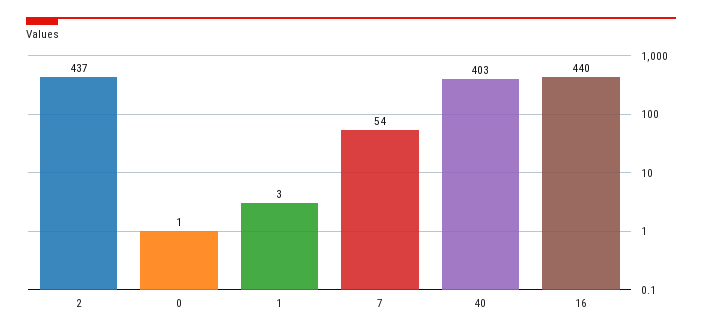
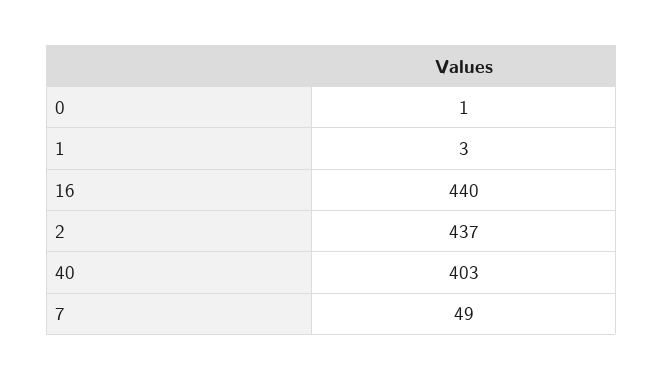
  {
    "2": 437,
    "0": 1,
    "1": 3,
-   "7": 54,
+   "7": 49,
    "40": 403,
    "16": 440
  }

